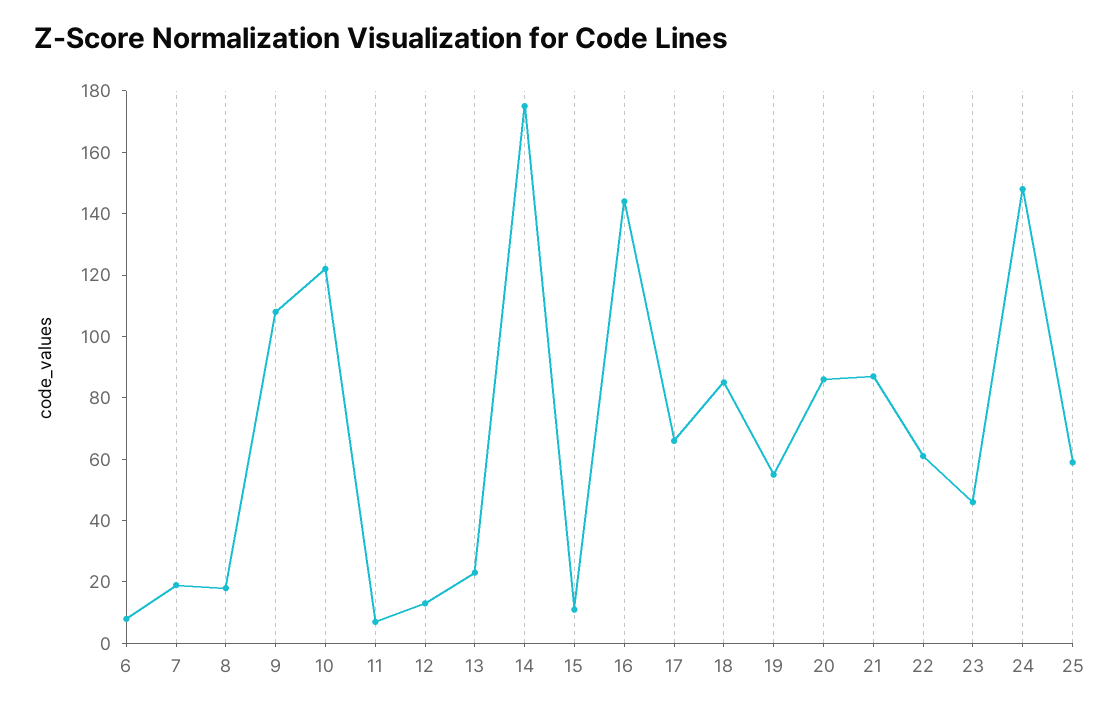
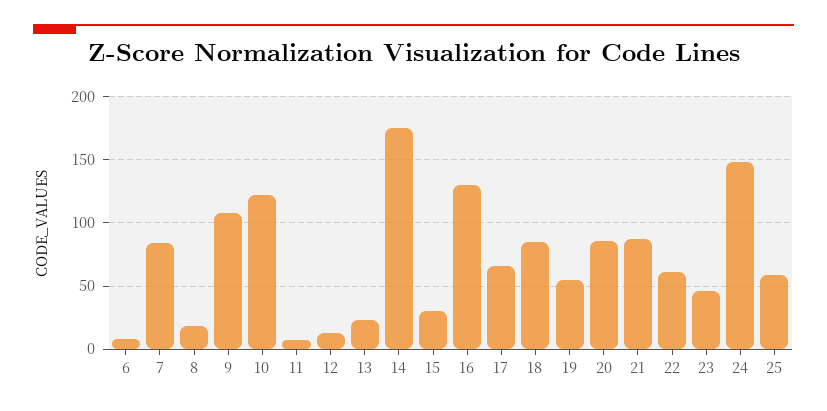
  {
    "6": 10,
-   "7": 20,
+   "7": 85,
    "8": 20,
    "9": 110,
    "10": 120,
    "11": 5,
    "12": 15,
    "13": 25,
    "14": 175,
-   "15": 10,
+   "15": 30,
-   "16": 145,
+   "16": 130,
    "17": 65,
    "18": 85,
    "19": 55,
    "20": 85,
    "21": 85,
    "22": 60,
    "23": 45,
    "24": 150,
    "25": 60
  }

